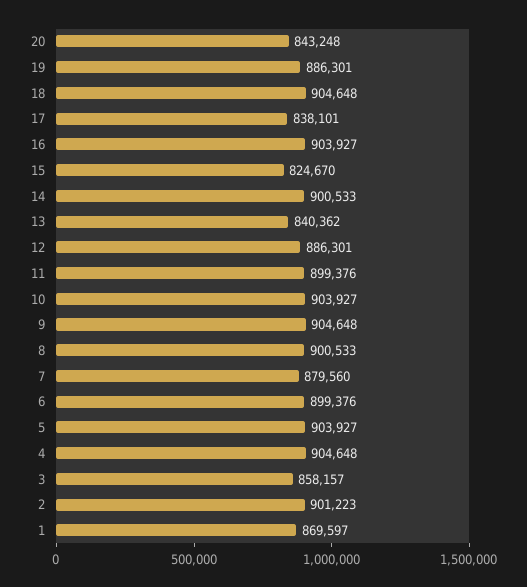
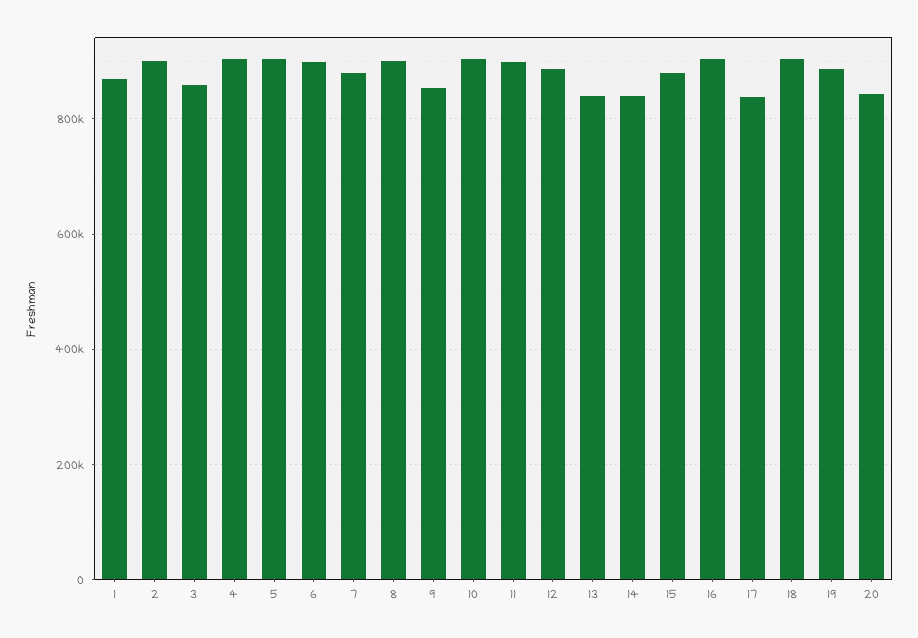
  {
    "20": 843248,
    "19": 886301,
    "18": 904648,
    "17": 838101,
    "16": 903927,
-   "15": 824670,
+   "15": 880000,
-   "14": 900533,
+   "14": 840000,
    "13": 840362,
    "12": 886301,
    "11": 899376,
    "10": 903927,
-   "9": 904648,
+   "9": 860000,
    "8": 900533,
    "7": 879560,
    "6": 899376,
    "5": 903927,
    "4": 904648,
    "3": 858157,
    "2": 901223,
    "1": 869597
  }

